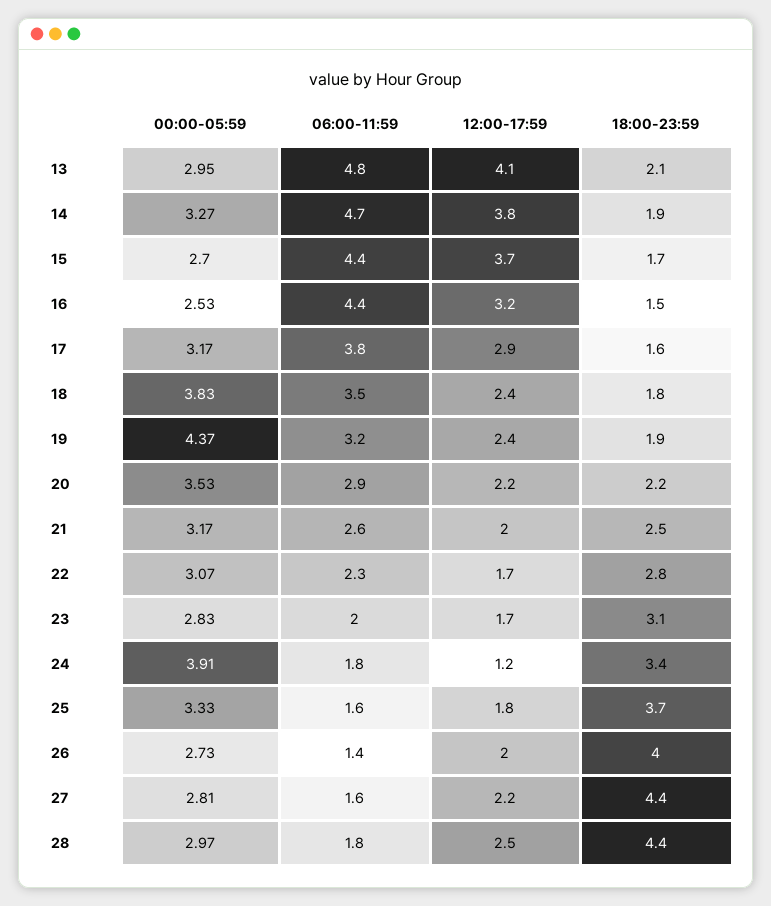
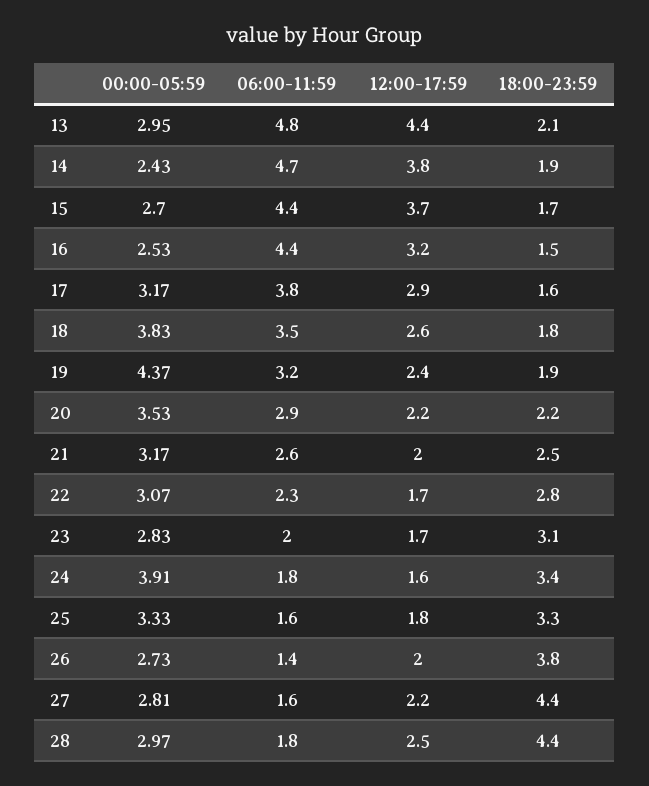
  {
    "00:00-05:59": {
      "13": 2.95,
-     "14": 3.27,
+     "14": 2.43,
      "15": 2.7,
      "16": 2.53,
      "17": 3.17,
      "18": 3.83,
      "19": 4.37,
      "20": 3.53,
      "21": 3.17,
      "22": 3.07,
      "23": 2.83,
      "24": 3.91,
      "25": 3.33,
      "26": 2.73,
      "27": 2.81,
      "28": 2.97
    },
    "06:00-11:59": {
      "13": 4.8,
      "14": 4.7,
      "15": 4.4,
      "16": 4.4,
      "17": 3.8,
      "18": 3.5,
      "19": 3.2,
      "20": 2.9,
      "21": 2.6,
      "22": 2.3,
      "23": 2,
      "24": 1.8,
      "25": 1.6,
      "26": 1.4,
      "27": 1.6,
      "28": 1.8
    },
    "12:00-17:59": {
-     "13": 4.1,
+     "13": 4.4,
      "14": 3.8,
      "15": 3.7,
      "16": 3.2,
      "17": 2.9,
-     "18": 2.4,
+     "18": 2.6,
      "19": 2.4,
      "20": 2.2,
      "21": 2,
      "22": 1.7,
      "23": 1.7,
-     "24": 1.2,
+     "24": 1.6,
      "25": 1.8,
      "26": 2,
      "27": 2.2,
      "28": 2.5
    },
    "18:00-23:59": {
      "13": 2.1,
      "14": 1.9,
      "15": 1.7,
      "16": 1.5,
      "17": 1.6,
      "18": 1.8,
      "19": 1.9,
      "20": 2.2,
      "21": 2.5,
      "22": 2.8,
      "23": 3.1,
      "24": 3.4,
-     "25": 3.7,
+     "25": 3.3,
-     "26": 4,
+     "26": 3.8,
      "27": 4.4,
      "28": 4.4
    }
  }

